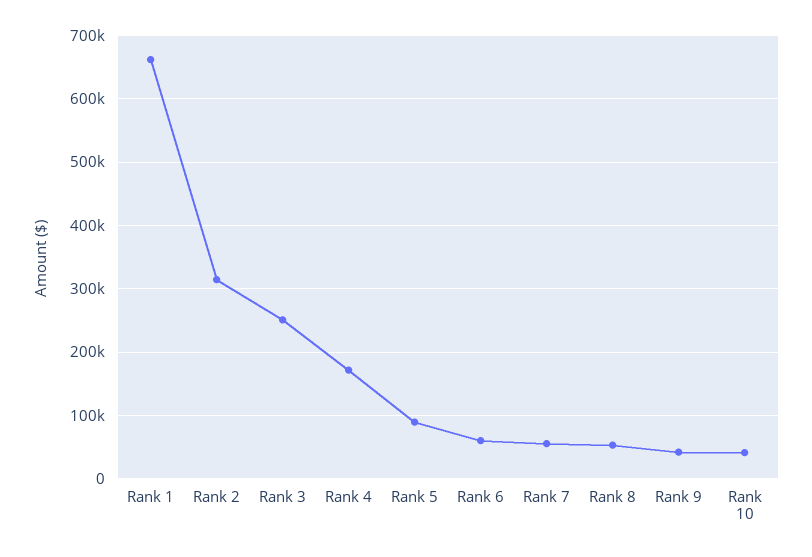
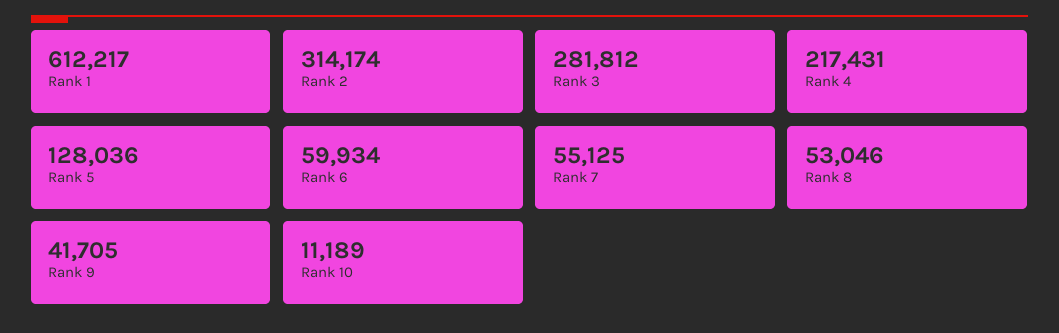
  {
-   "Rank 1": 660000,
+   "Rank 1": 612217,
    "Rank 2": 314174,
-   "Rank 3": 250000,
+   "Rank 3": 281812,
-   "Rank 4": 170000,
+   "Rank 4": 217431,
-   "Rank 5": 90000,
+   "Rank 5": 128036,
    "Rank 6": 59934,
    "Rank 7": 55125,
    "Rank 8": 53046,
    "Rank 9": 41705,
-   "Rank 10": 40000
+   "Rank 10": 11189
  }

